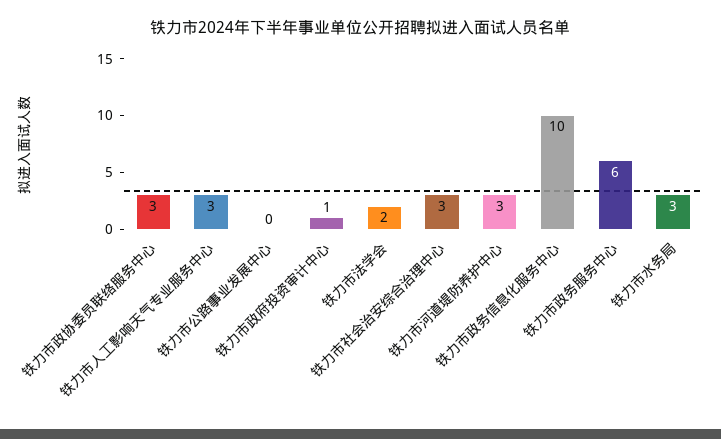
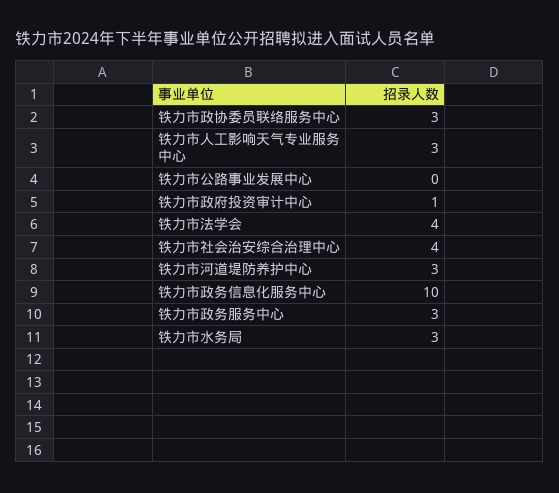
  {
    "铁力市政协委员联络服务中心": 3,
    "铁力市人工影响天气专业服务中心": 3,
    "铁力市公路事业发展中心": 0,
    "铁力市政府投资审计中心": 1,
-   "铁力市法学会": 2,
+   "铁力市法学会": 4,
-   "铁力市社会治安综合治理中心": 3,
+   "铁力市社会治安综合治理中心": 4,
    "铁力市河道堤防养护中心": 3,
    "铁力市政务信息化服务中心": 10,
-   "铁力市政务服务中心": 6,
+   "铁力市政务服务中心": 3,
    "铁力市水务局": 3
  }

